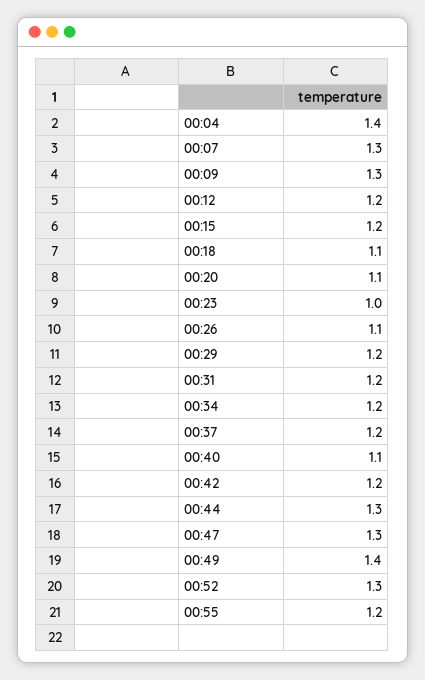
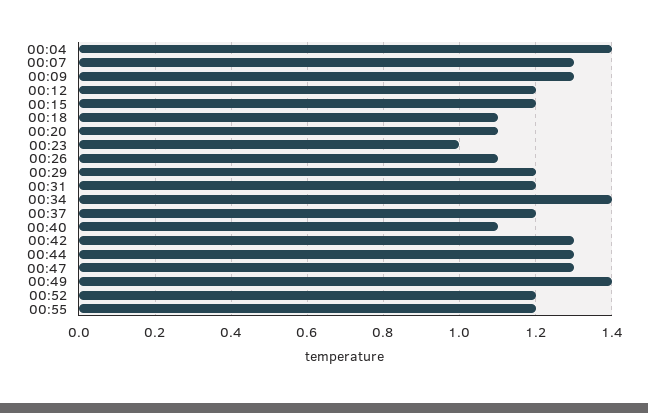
  {
    "00:04": 1.4,
    "00:07": 1.3,
    "00:09": 1.3,
    "00:12": 1.2,
    "00:15": 1.2,
    "00:18": 1.1,
    "00:20": 1.1,
    "00:23": 1,
    "00:26": 1.1,
    "00:29": 1.2,
    "00:31": 1.2,
-   "00:34": 1.2,
+   "00:34": 1.4,
    "00:37": 1.2,
    "00:40": 1.1,
-   "00:42": 1.2,
+   "00:42": 1.3,
    "00:44": 1.3,
    "00:47": 1.3,
    "00:49": 1.4,
-   "00:52": 1.3,
+   "00:52": 1.2,
    "00:55": 1.2
  }

